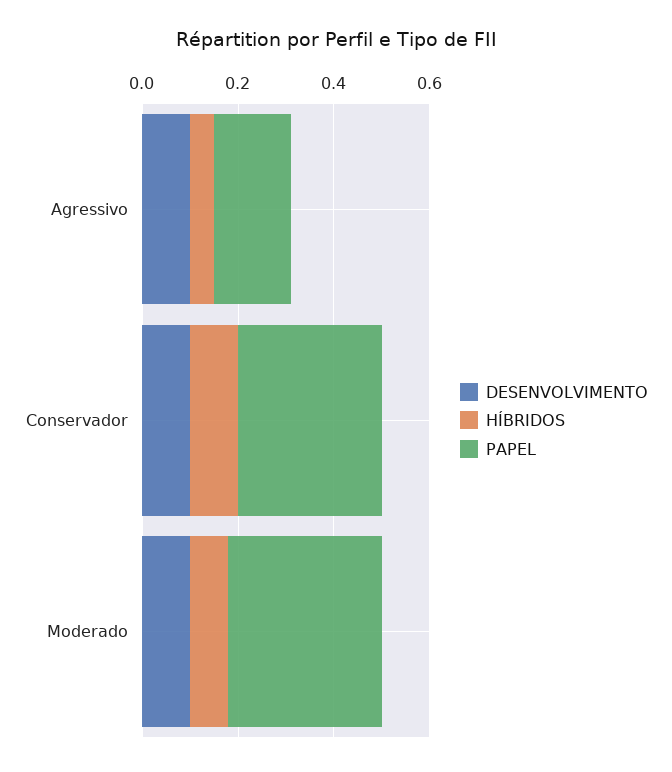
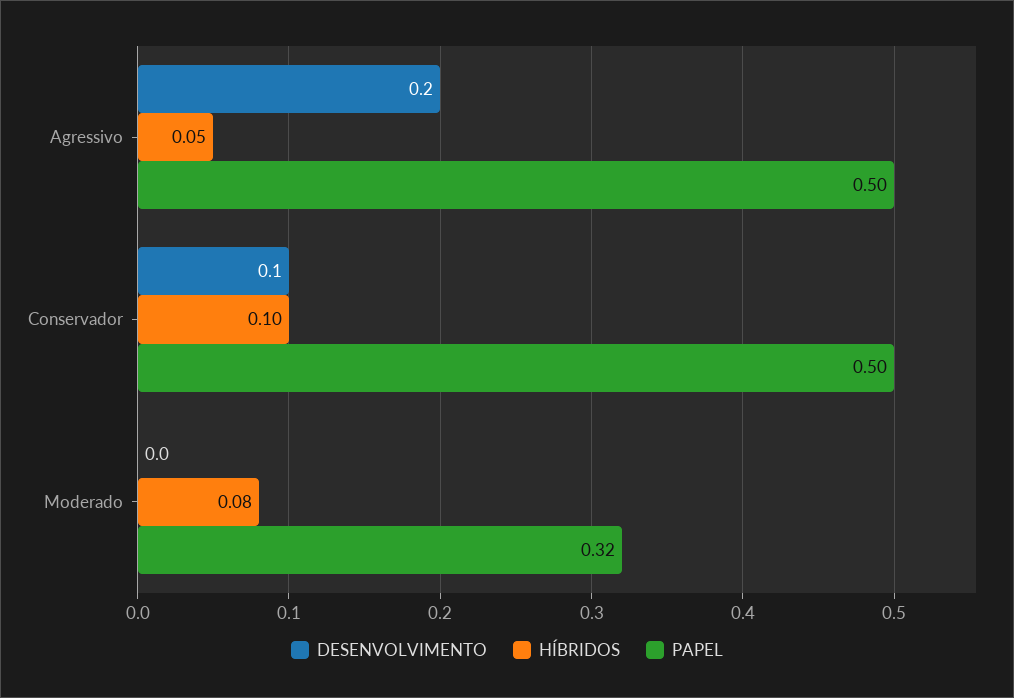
  {
    "DESENVOLVIMENTO": {
-     "Agressivo": 0.1,
+     "Agressivo": 0.2,
      "Conservador": 0.1,
-     "Moderado": 0.1
+     "Moderado": 0
    },
    "HÍBRIDOS": {
      "Agressivo": 0.05,
      "Conservador": 0.1,
      "Moderado": 0.08
    },
    "PAPEL": {
-     "Agressivo": 0.15,
+     "Agressivo": 0.5,
-     "Conservador": 0.3,
+     "Conservador": 0.5,
      "Moderado": 0.32
    }
  }

